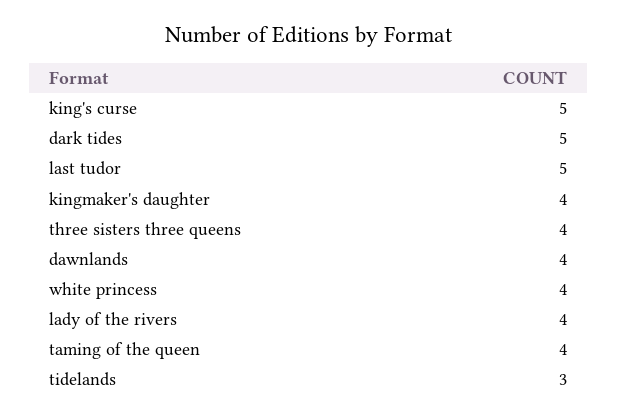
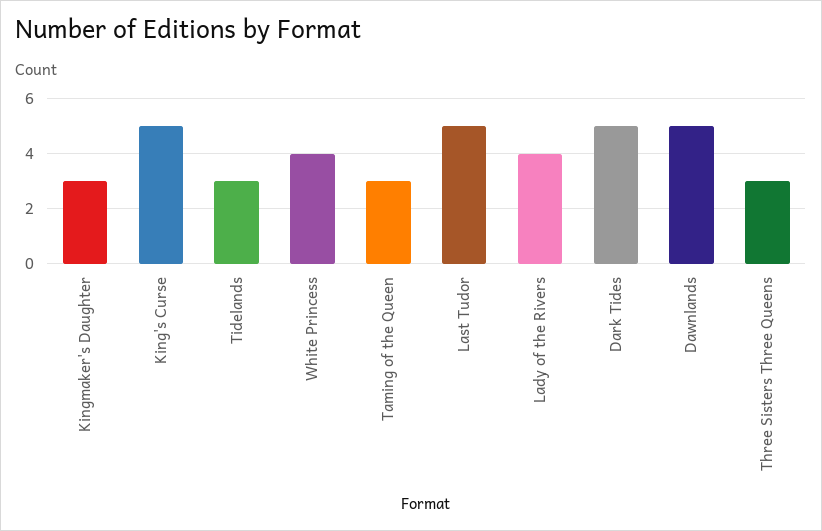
  {
    "king's curse": 5,
    "dark tides": 5,
    "last tudor": 5,
-   "kingmaker's daughter": 4,
+   "kingmaker's daughter": 3,
-   "three sisters three queens": 4,
+   "three sisters three queens": 3,
-   "dawnlands": 4,
+   "dawnlands": 5,
    "white princess": 4,
    "lady of the rivers": 4,
-   "taming of the queen": 4,
+   "taming of the queen": 3,
    "tidelands": 3
  }

